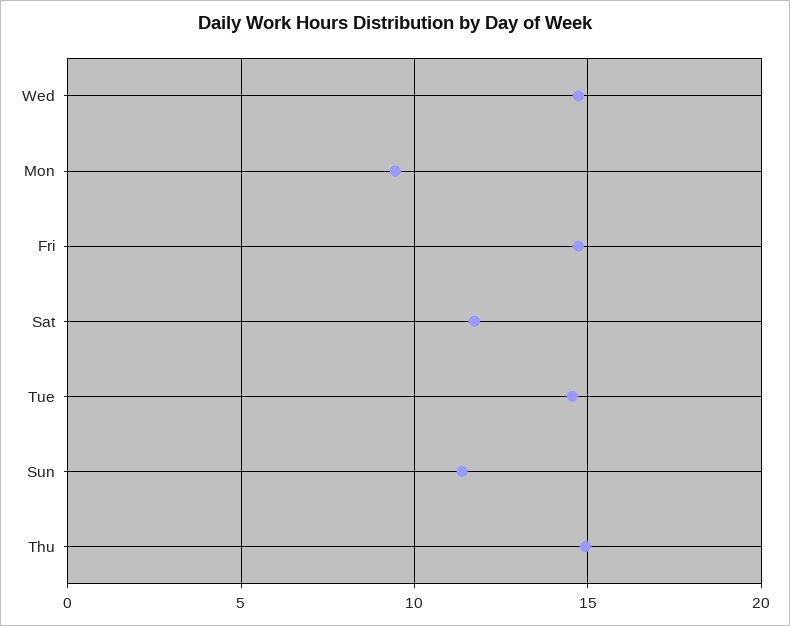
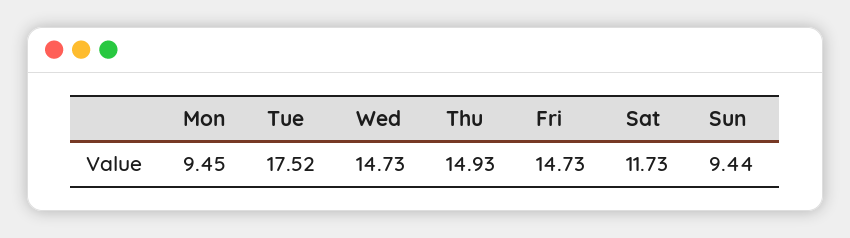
  {
    "Wed": 14.73,
    "Mon": 9.45,
    "Fri": 14.73,
    "Sat": 11.73,
-   "Tue": 14.5,
+   "Tue": 17.52,
-   "Sun": 11.5,
+   "Sun": 9.44,
    "Thu": 14.93
  }

